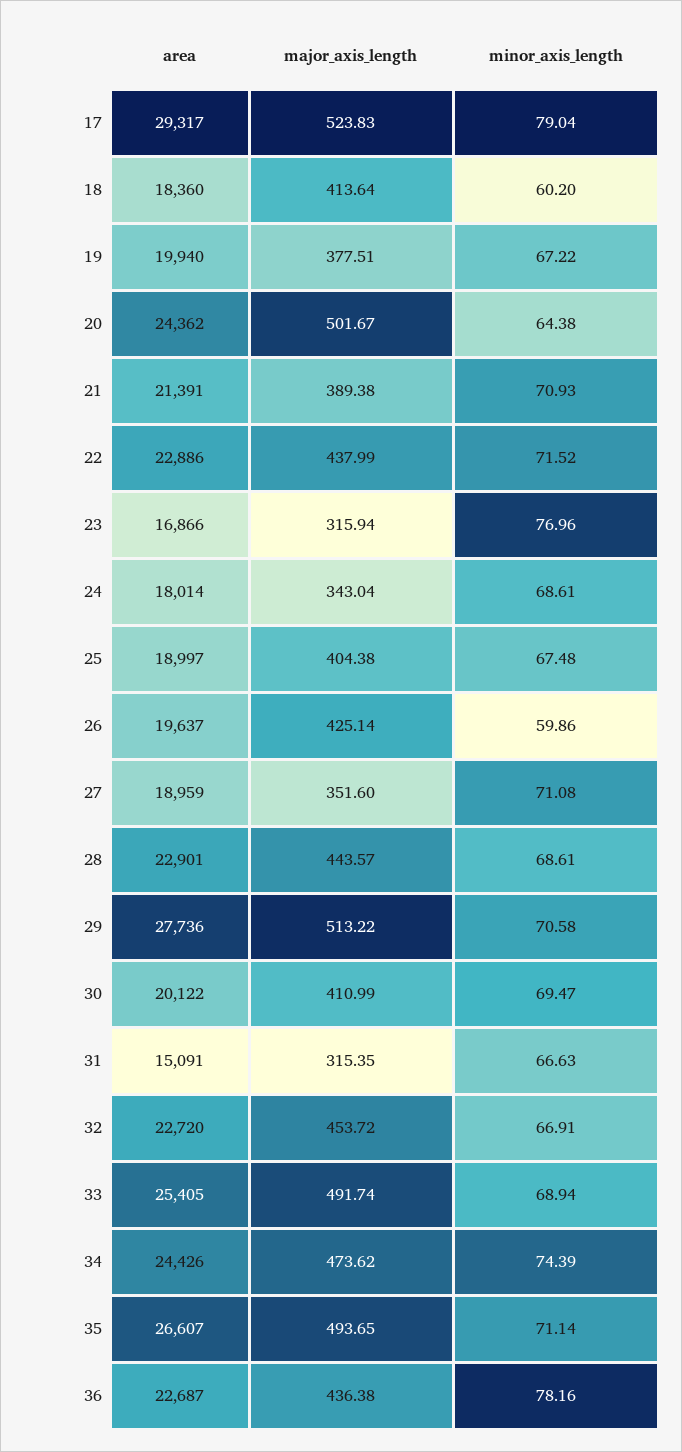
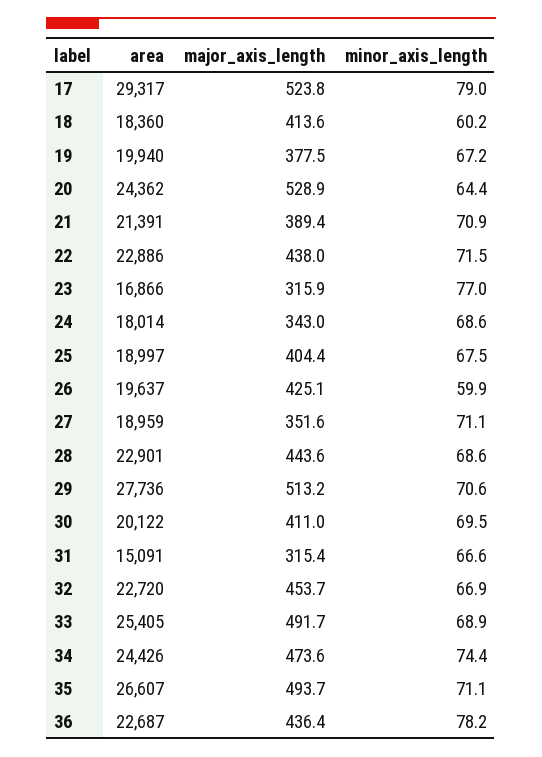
  {
    "area": {
      "17": 29317,
      "18": 18360,
      "19": 19940,
      "20": 24362,
      "21": 21391,
      "22": 22886,
      "23": 16866,
      "24": 18014,
      "25": 18997,
      "26": 19637,
      "27": 18959,
      "28": 22901,
      "29": 27736,
      "30": 20122,
      "31": 15091,
      "32": 22720,
      "33": 25405,
      "34": 24426,
      "35": 26607,
      "36": 22687
    },
    "major_axis_length": {
      "17": 523.83,
      "18": 413.64,
      "19": 377.51,
-     "20": 501.67,
+     "20": 528.9,
      "21": 389.38,
      "22": 437.99,
      "23": 315.94,
      "24": 343.04,
      "25": 404.38,
      "26": 425.14,
      "27": 351.6,
      "28": 443.57,
      "29": 513.22,
      "30": 410.99,
      "31": 315.35,
      "32": 453.72,
      "33": 491.74,
      "34": 473.62,
      "35": 493.65,
      "36": 436.38
    },
    "minor_axis_length": {
      "17": 79.04,
      "18": 60.2,
      "19": 67.22,
      "20": 64.38,
      "21": 70.93,
      "22": 71.52,
      "23": 76.96,
      "24": 68.61,
      "25": 67.48,
      "26": 59.86,
      "27": 71.08,
      "28": 68.61,
      "29": 70.58,
      "30": 69.47,
      "31": 66.63,
      "32": 66.91,
      "33": 68.94,
      "34": 74.39,
      "35": 71.14,
      "36": 78.16
    }
  }

